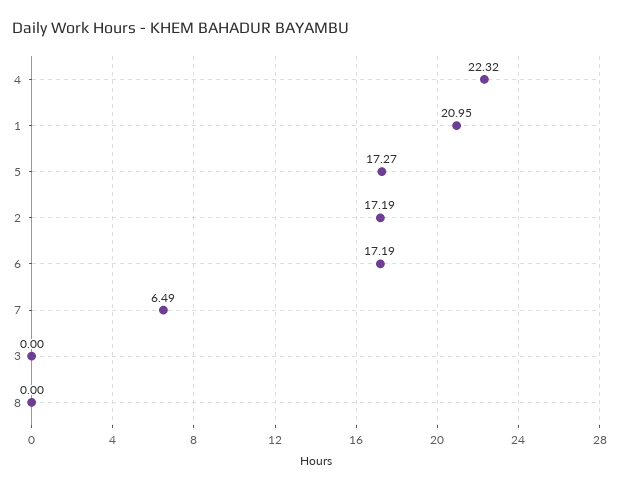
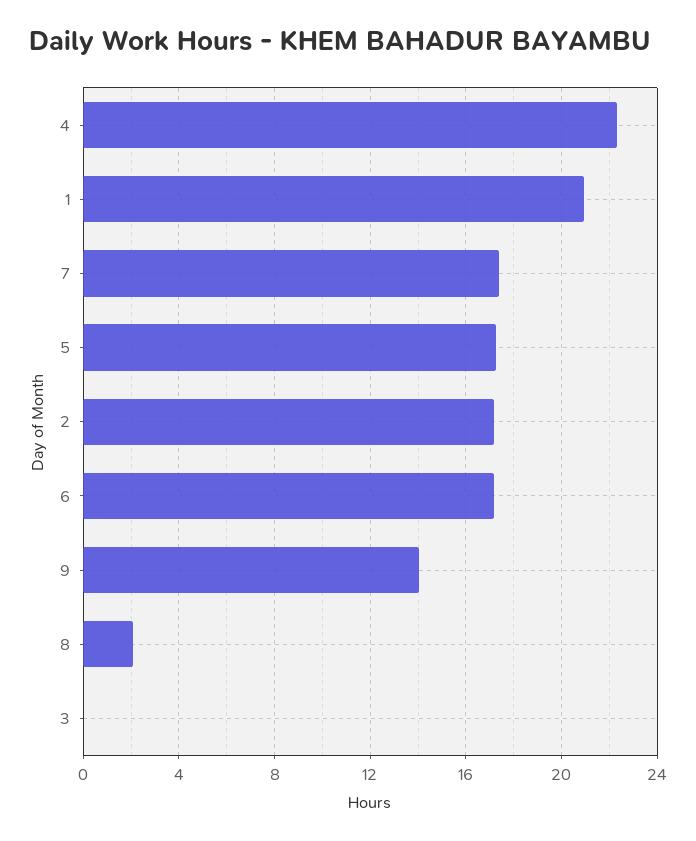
  {
    "4": 22.32,
    "1": 20.95,
    "5": 17.27,
    "2": 17.19,
    "6": 17.19,
-   "7": 6.49,
+   "7": 17.5,
    "3": 0,
-   "8": 0
+   "8": 2,
+   "9": 14
  }

